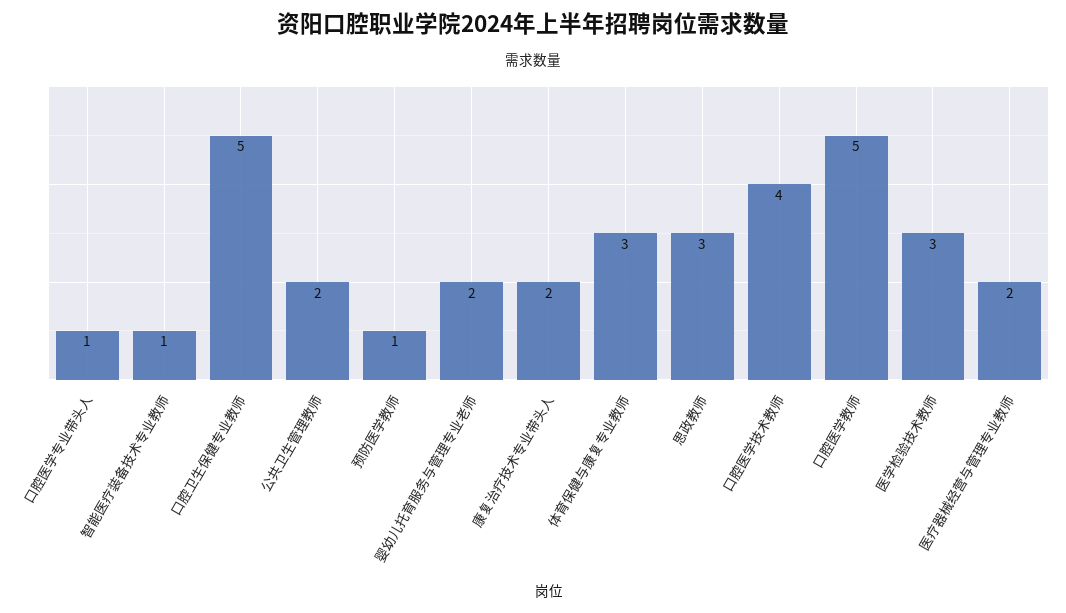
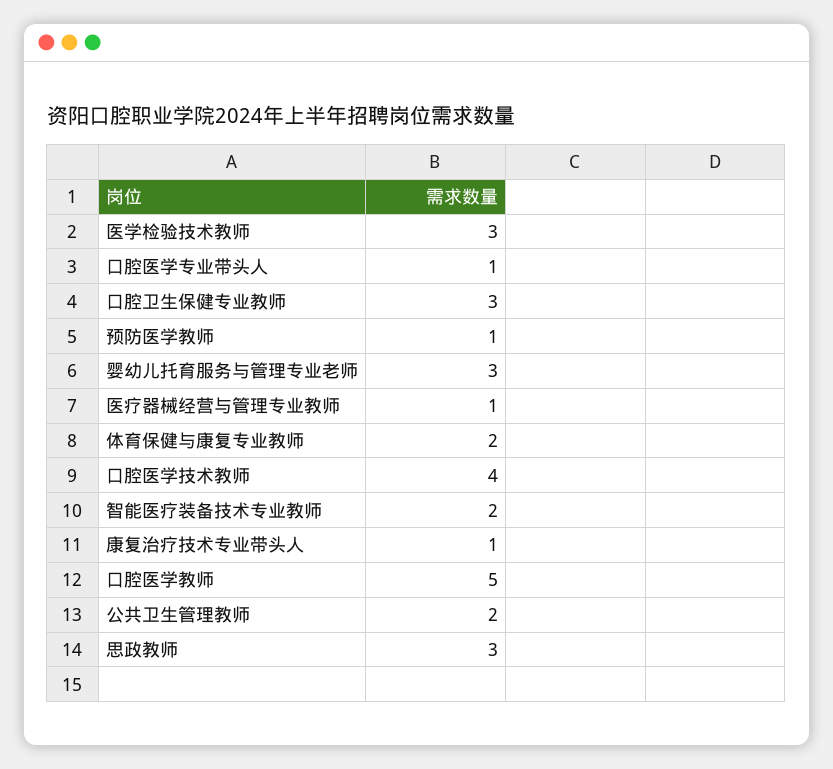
  {
    "口腔医学专业带头人": 1,
-   "智能医疗装备技术专业教师": 1,
+   "智能医疗装备技术专业教师": 2,
-   "口腔卫生保健专业教师": 5,
+   "口腔卫生保健专业教师": 3,
    "公共卫生管理教师": 2,
    "预防医学教师": 1,
-   "婴幼儿托育服务与管理专业老师": 2,
+   "婴幼儿托育服务与管理专业老师": 3,
-   "康复治疗技术专业带头人": 2,
+   "康复治疗技术专业带头人": 1,
-   "体育保健与康复专业教师": 3,
+   "体育保健与康复专业教师": 2,
    "思政教师": 3,
    "口腔医学技术教师": 4,
    "口腔医学教师": 5,
    "医学检验技术教师": 3,
-   "医疗器械经营与管理专业教师": 2
+   "医疗器械经营与管理专业教师": 1
  }

